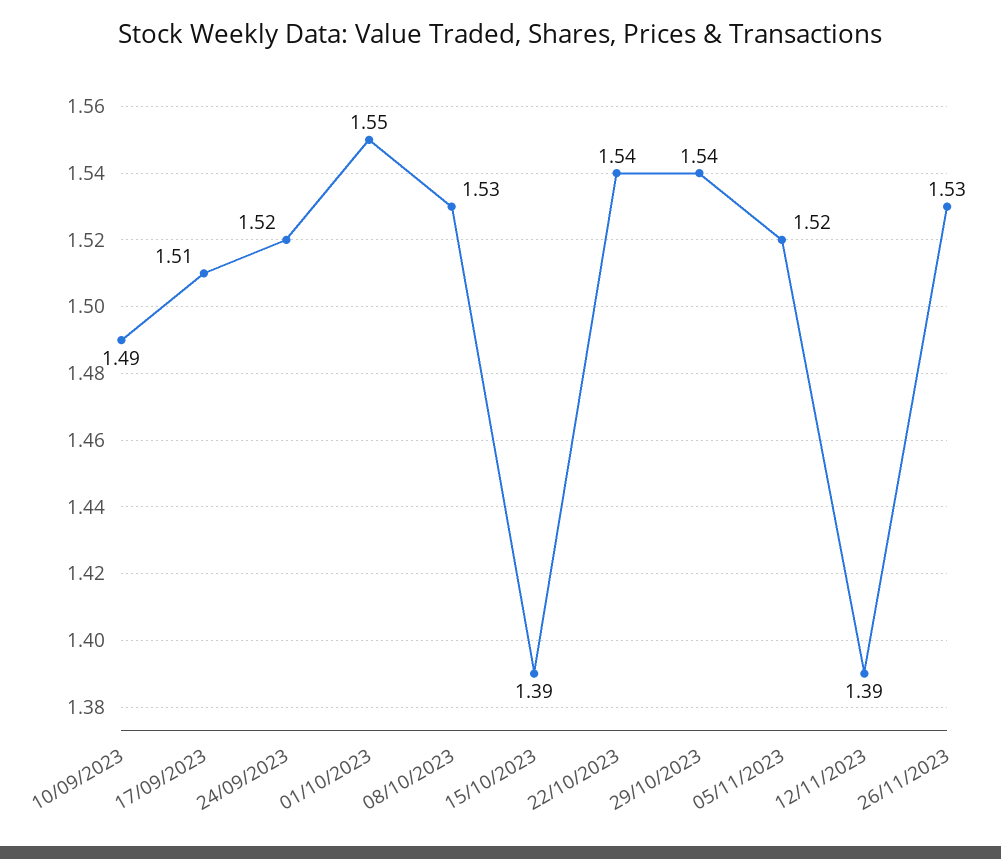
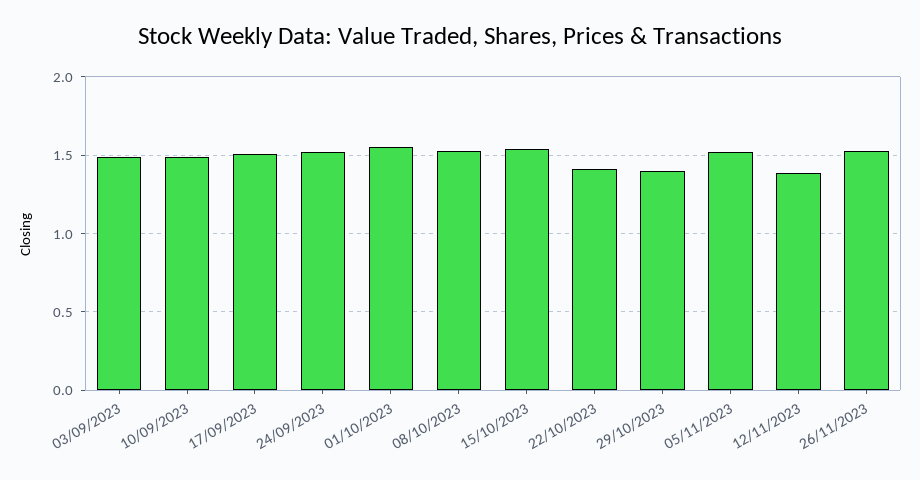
  {
    "10/09/2023": 1.49,
    "17/09/2023": 1.51,
    "24/09/2023": 1.52,
    "01/10/2023": 1.55,
    "08/10/2023": 1.53,
-   "15/10/2023": 1.39,
+   "15/10/2023": 1.55,
-   "22/10/2023": 1.54,
+   "22/10/2023": 1.4,
-   "29/10/2023": 1.54,
+   "29/10/2023": 1.4,
    "05/11/2023": 1.52,
    "12/11/2023": 1.39,
-   "26/11/2023": 1.53
+   "26/11/2023": 1.53,
+   "03/09/2023": 1.5
  }

